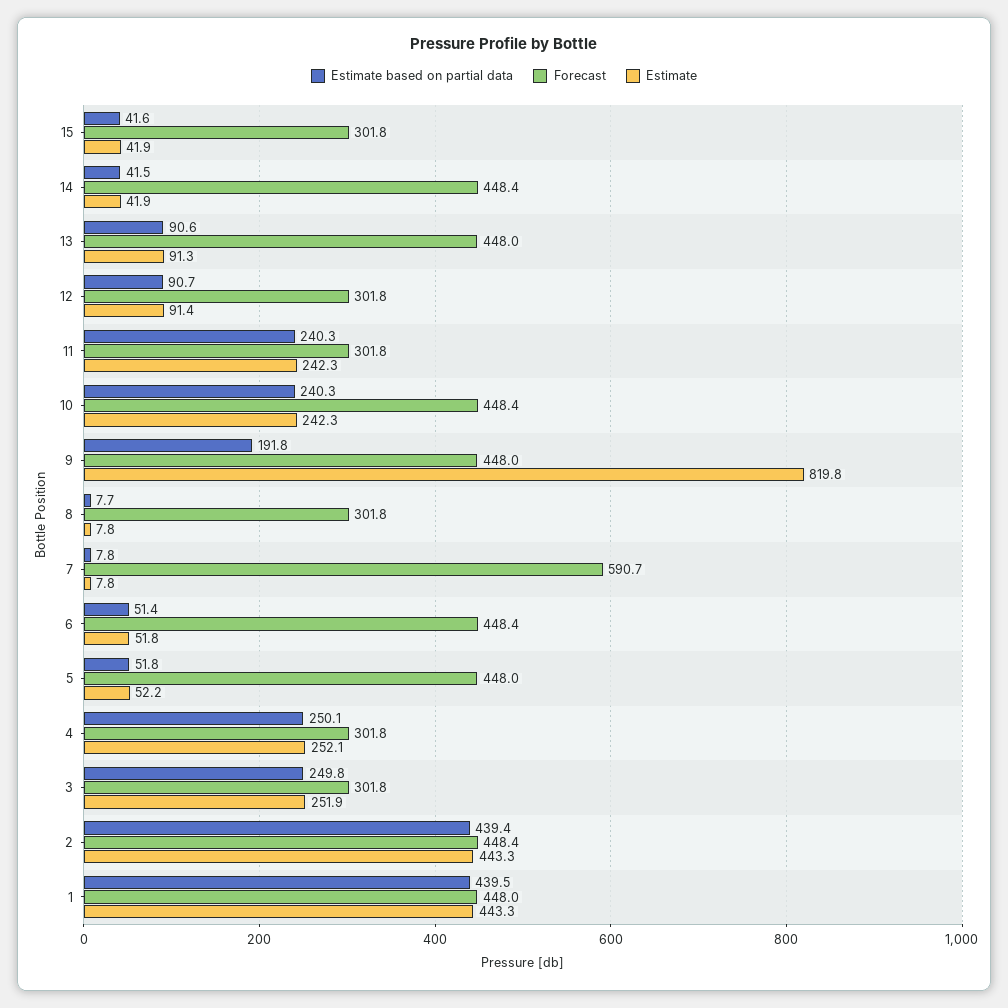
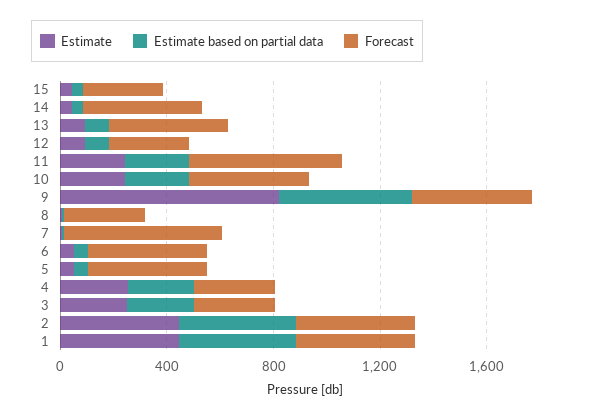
  {
    "Estimate based on partial data": {
      "15": 41.6,
      "14": 41.5,
      "13": 90.6,
      "12": 90.7,
      "11": 240.3,
      "10": 240.3,
-     "9": 191.8,
+     "9": 500,
      "8": 7.7,
      "7": 7.8,
      "6": 51.4,
      "5": 51.8,
      "4": 250.1,
      "3": 249.8,
      "2": 439.4,
      "1": 439.5
    },
    "Forecast": {
      "15": 301.8,
      "14": 448.4,
      "13": 448,
      "12": 301.8,
-     "11": 301.8,
+     "11": 600,
      "10": 448.4,
      "9": 448,
      "8": 301.8,
      "7": 590.7,
      "6": 448.4,
      "5": 448,
      "4": 301.8,
      "3": 301.8,
      "2": 448.4,
      "1": 448
    },
    "Estimate": {
      "15": 41.9,
      "14": 41.9,
      "13": 91.3,
      "12": 91.4,
      "11": 242.3,
      "10": 242.3,
      "9": 819.8,
      "8": 7.8,
      "7": 7.8,
      "6": 51.8,
      "5": 52.2,
      "4": 252.1,
      "3": 251.9,
      "2": 443.3,
      "1": 443.3
    }
  }

